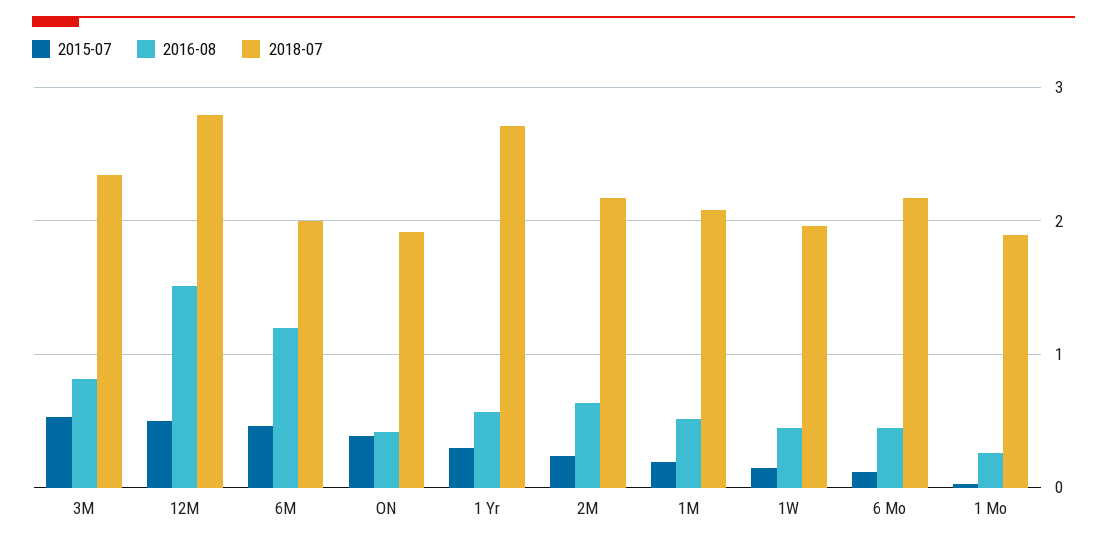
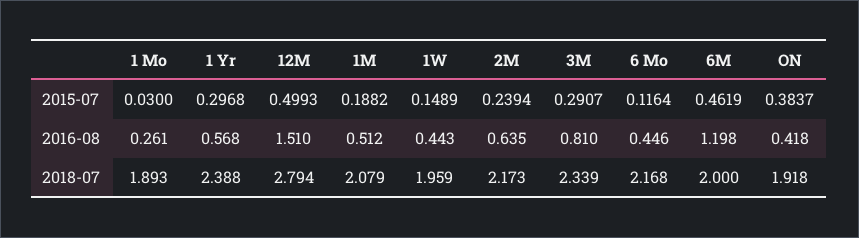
  {
    "2015-07": {
-     "3M": 0.5,
+     "3M": 0.2907,
      "12M": 0.4993,
      "6M": 0.4619,
      "ON": 0.3837,
      "1 Yr": 0.2968,
      "2M": 0.2394,
      "1M": 0.1882,
      "1W": 0.1489,
      "6 Mo": 0.1164,
      "1 Mo": 0.03
    },
    "2016-08": {
      "3M": 0.81,
      "12M": 1.51,
      "6M": 1.198,
      "ON": 0.418,
      "1 Yr": 0.568,
      "2M": 0.635,
      "1M": 0.512,
      "1W": 0.443,
      "6 Mo": 0.446,
      "1 Mo": 0.261
    },
    "2018-07": {
      "3M": 2.339,
      "12M": 2.794,
      "6M": 2,
      "ON": 1.918,
-     "1 Yr": 2.7,
+     "1 Yr": 2.388,
      "2M": 2.173,
      "1M": 2.079,
      "1W": 1.959,
      "6 Mo": 2.168,
      "1 Mo": 1.893
    }
  }

